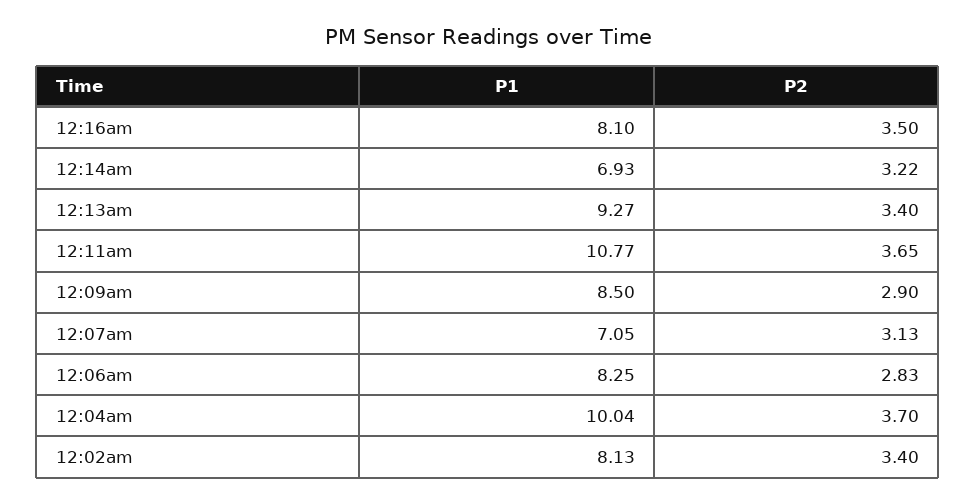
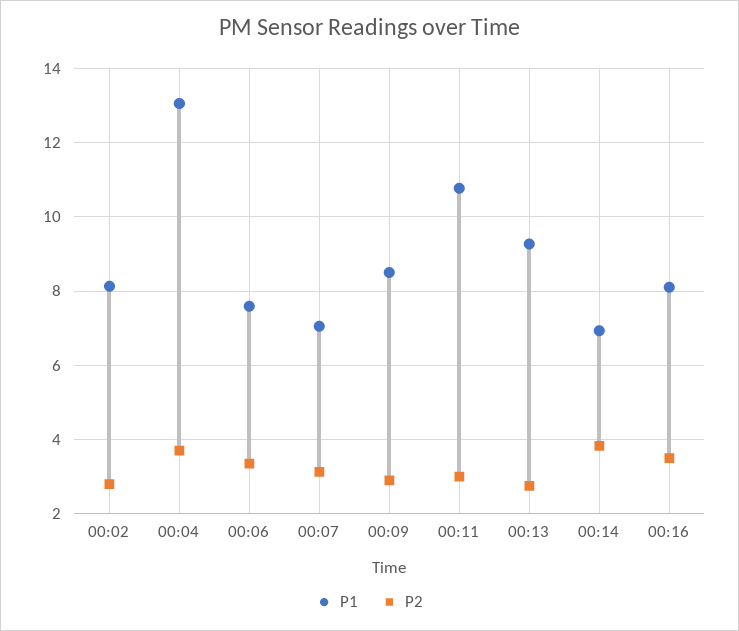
  {
    "P1": {
      "12:16am": 8.1,
      "12:14am": 6.93,
      "12:13am": 9.27,
      "12:11am": 10.77,
      "12:09am": 8.5,
      "12:07am": 7.05,
-     "12:06am": 8.25,
+     "12:06am": 7.6,
-     "12:04am": 10.04,
+     "12:04am": 13,
      "12:02am": 8.13
    },
    "P2": {
      "12:16am": 3.5,
-     "12:14am": 3.22,
+     "12:14am": 3.8,
-     "12:13am": 3.4,
+     "12:13am": 2.8,
-     "12:11am": 3.65,
+     "12:11am": 3,
      "12:09am": 2.9,
      "12:07am": 3.13,
-     "12:06am": 2.83,
+     "12:06am": 3.4,
      "12:04am": 3.7,
-     "12:02am": 3.4
+     "12:02am": 2.8
    }
  }

